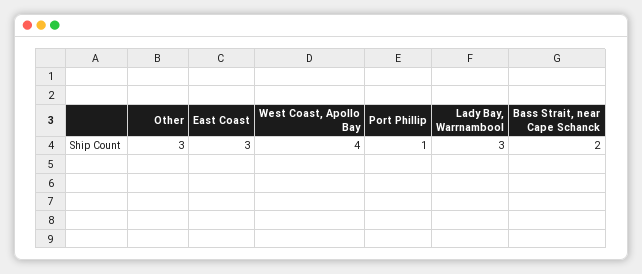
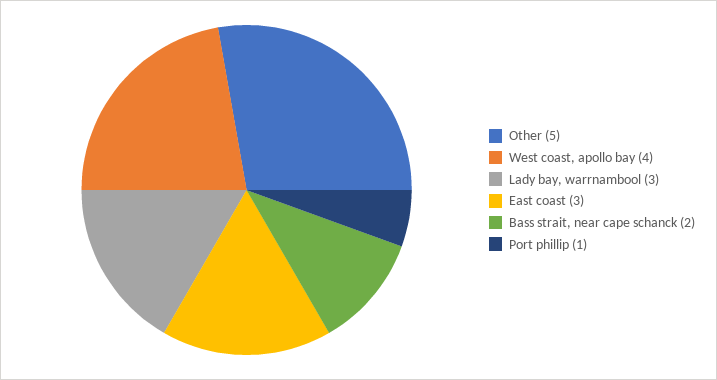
  {
-   "Other": 3,
+   "Other": 5,
    "East Coast": 3,
    "West Coast, Apollo Bay": 4,
    "Port Phillip": 1,
    "Lady Bay, Warrnambool": 3,
    "Bass Strait, near Cape Schanck": 2
  }

